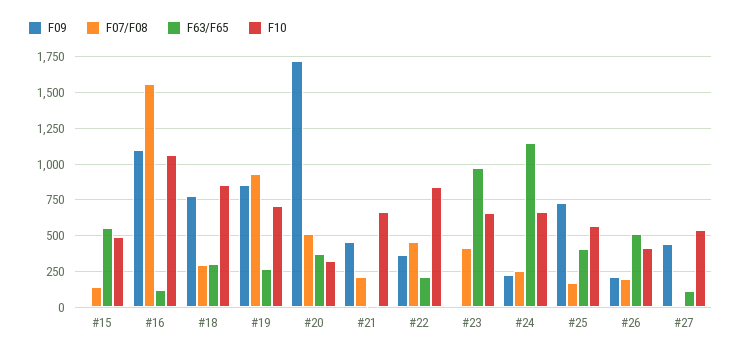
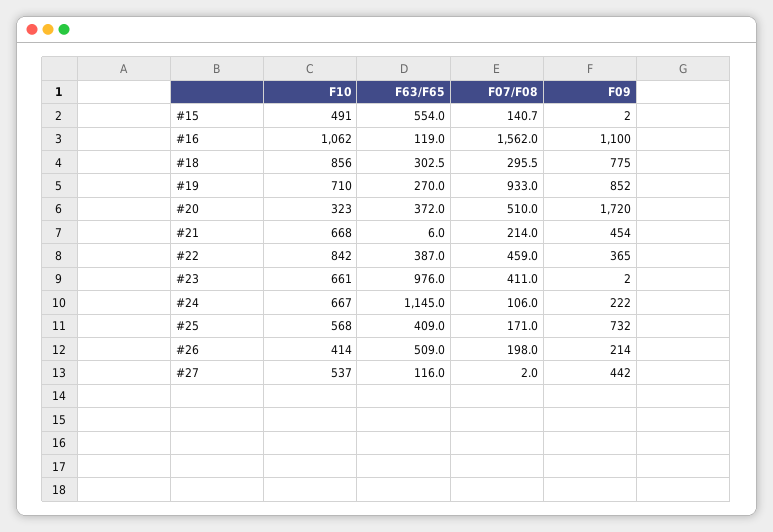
  {
    "F09": {
      "#15": 2,
      "#16": 1100,
      "#18": 775,
      "#19": 852,
      "#20": 1720,
      "#21": 454,
      "#22": 365,
      "#23": 2,
      "#24": 222,
      "#25": 732,
      "#26": 214,
      "#27": 442
    },
    "F07/F08": {
      "#15": 140.7,
      "#16": 1562,
      "#18": 295.5,
      "#19": 933,
      "#20": 510,
      "#21": 214,
      "#22": 459,
      "#23": 411,
-     "#24": 250,
+     "#24": 106,
      "#25": 171,
      "#26": 198,
      "#27": 2
    },
    "F63/F65": {
      "#15": 554,
      "#16": 119,
      "#18": 302.5,
      "#19": 270,
      "#20": 372,
      "#21": 6,
-     "#22": 200,
+     "#22": 387,
      "#23": 976,
      "#24": 1145,
      "#25": 409,
      "#26": 509,
      "#27": 116
    },
    "F10": {
      "#15": 491,
      "#16": 1062,
      "#18": 856,
      "#19": 710,
      "#20": 323,
      "#21": 668,
      "#22": 842,
      "#23": 661,
      "#24": 667,
      "#25": 568,
      "#26": 414,
      "#27": 537
    }
  }

